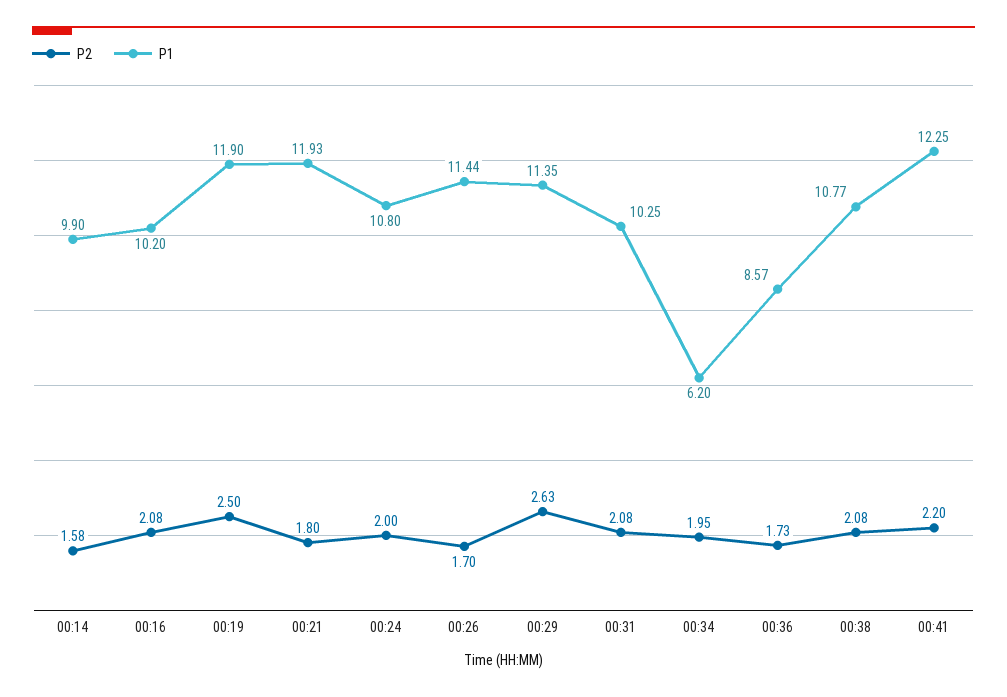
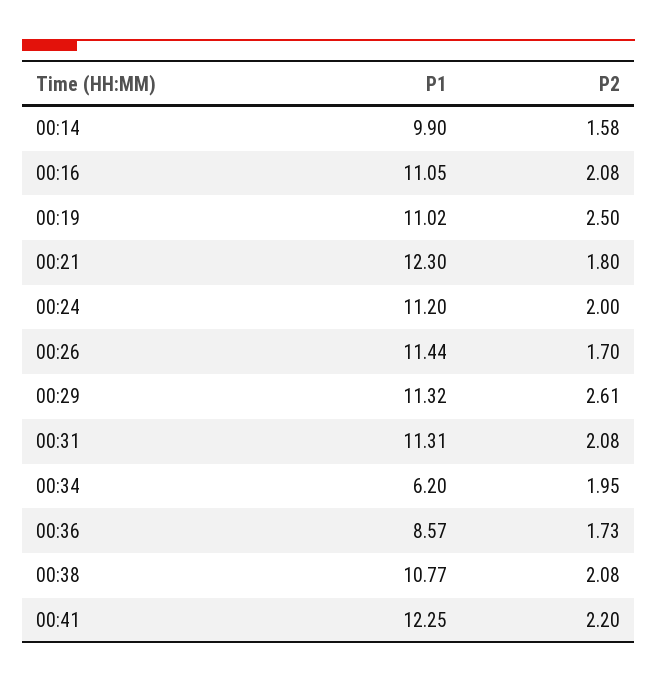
  {
    "P2": {
      "00:14": 1.58,
      "00:16": 2.08,
      "00:19": 2.5,
      "00:21": 1.8,
      "00:24": 2,
      "00:26": 1.7,
-     "00:29": 2.63,
+     "00:29": 2.61,
      "00:31": 2.08,
      "00:34": 1.95,
      "00:36": 1.73,
      "00:38": 2.08,
      "00:41": 2.2
    },
    "P1": {
      "00:14": 9.9,
-     "00:16": 10.2,
+     "00:16": 11.05,
-     "00:19": 11.9,
+     "00:19": 11.02,
-     "00:21": 11.93,
+     "00:21": 12.3,
-     "00:24": 10.8,
+     "00:24": 11.2,
      "00:26": 11.44,
-     "00:29": 11.35,
+     "00:29": 11.32,
-     "00:31": 10.25,
+     "00:31": 11.31,
      "00:34": 6.2,
      "00:36": 8.57,
      "00:38": 10.77,
      "00:41": 12.25
    }
  }

